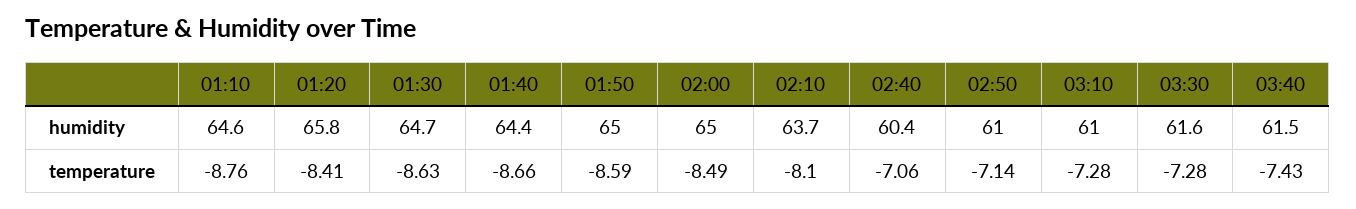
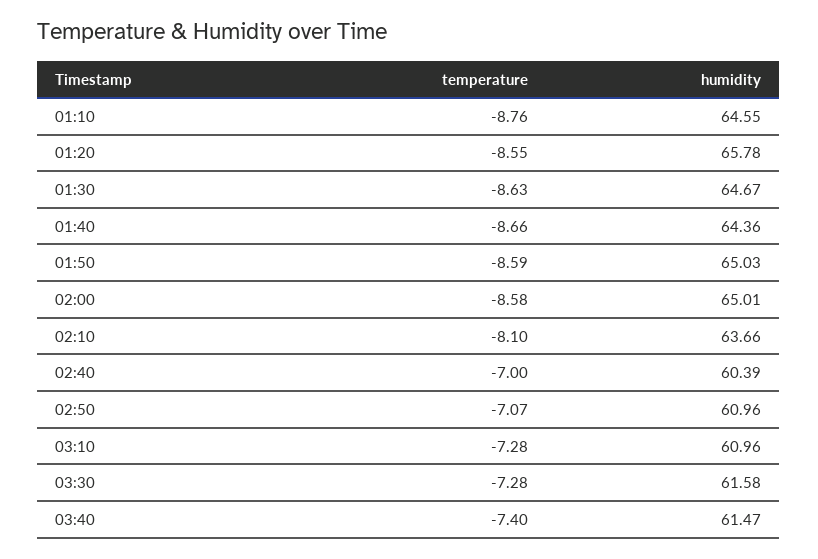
  {
    "01:10": {
      "humidity": 64.55,
      "temperature": -8.76
    },
    "01:20": {
      "humidity": 65.78,
-     "temperature": -8.41
+     "temperature": -8.55
    },
    "01:30": {
      "humidity": 64.67,
      "temperature": -8.63
    },
    "01:40": {
      "humidity": 64.36,
      "temperature": -8.66
    },
    "01:50": {
      "humidity": 65.03,
      "temperature": -8.59
    },
    "02:00": {
      "humidity": 65.01,
-     "temperature": -8.49
+     "temperature": -8.58
    },
    "02:10": {
      "humidity": 63.66,
      "temperature": -8.1
    },
    "02:40": {
      "humidity": 60.39,
-     "temperature": -7.06
+     "temperature": -7
    },
    "02:50": {
      "humidity": 60.96,
-     "temperature": -7.14
+     "temperature": -7.07
    },
    "03:10": {
      "humidity": 60.96,
      "temperature": -7.28
    },
    "03:30": {
      "humidity": 61.58,
      "temperature": -7.28
    },
    "03:40": {
      "humidity": 61.47,
-     "temperature": -7.43
+     "temperature": -7.4
    }
  }

